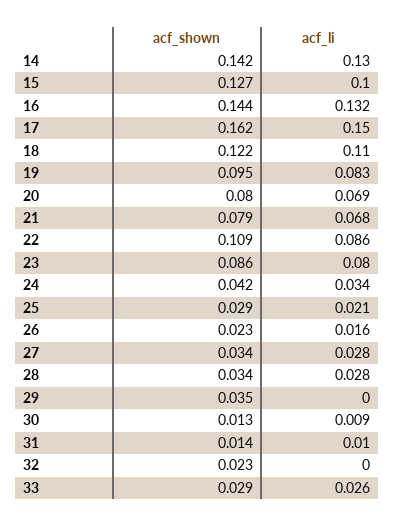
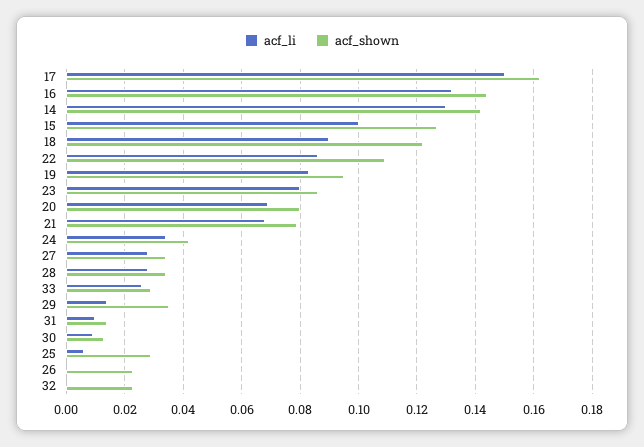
  {
    "acf_shown": {
      "14": 0.142,
      "15": 0.127,
      "16": 0.144,
      "17": 0.162,
      "18": 0.122,
      "19": 0.095,
      "20": 0.08,
      "21": 0.079,
      "22": 0.109,
      "23": 0.086,
      "24": 0.042,
      "25": 0.029,
      "26": 0.023,
      "27": 0.034,
      "28": 0.034,
      "29": 0.035,
      "30": 0.013,
      "31": 0.014,
      "32": 0.023,
      "33": 0.029
    },
    "acf_li": {
      "14": 0.13,
      "15": 0.1,
      "16": 0.132,
      "17": 0.15,
-     "18": 0.11,
+     "18": 0.09,
      "19": 0.083,
      "20": 0.069,
      "21": 0.068,
      "22": 0.086,
      "23": 0.08,
      "24": 0.034,
-     "25": 0.021,
+     "25": 0.005,
-     "26": 0.016,
+     "26": 0,
      "27": 0.028,
      "28": 0.028,
-     "29": 0,
+     "29": 0.015,
      "30": 0.009,
      "31": 0.01,
      "32": 0,
      "33": 0.026
    }
  }

